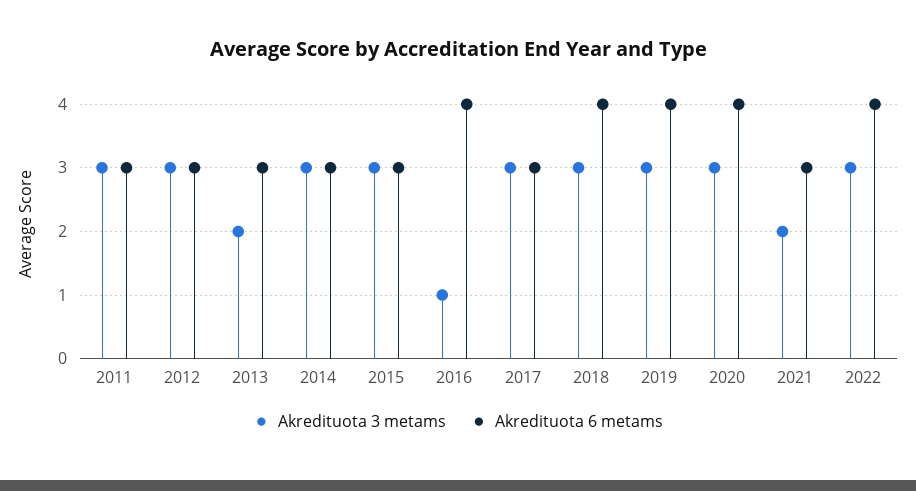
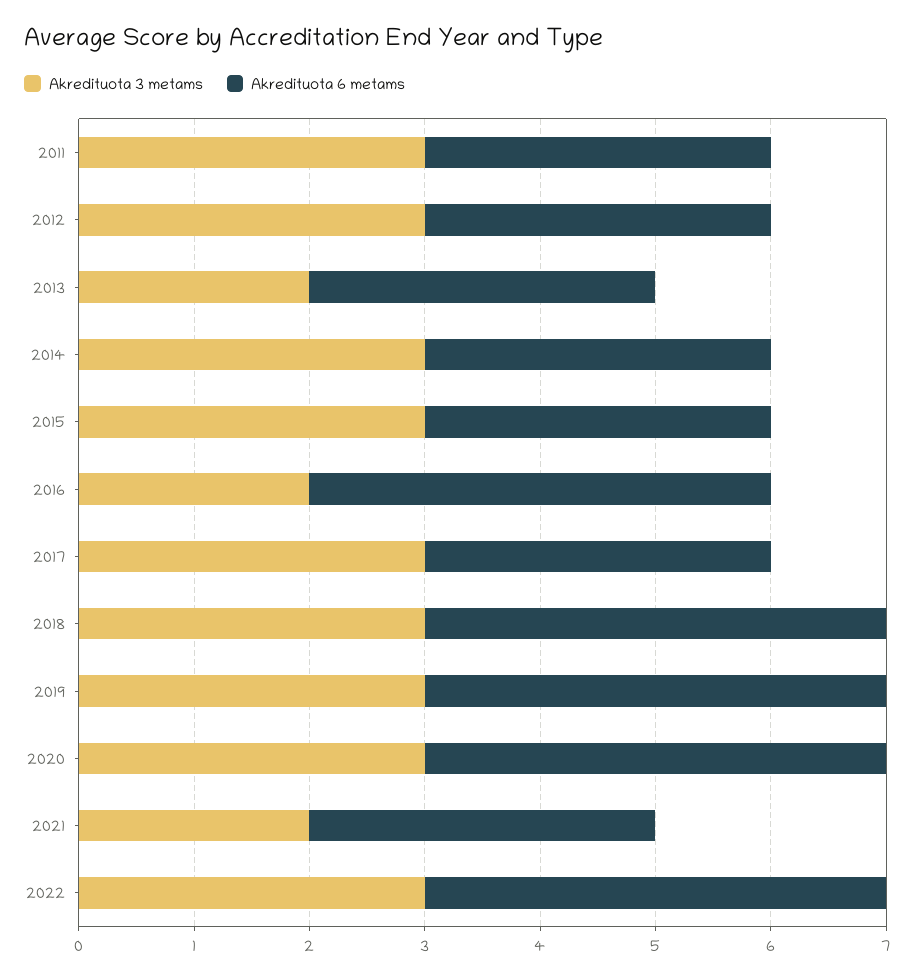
  {
    "Akredituota 3 metams": {
      "2011": 3,
      "2012": 3,
      "2013": 2,
      "2014": 3,
      "2015": 3,
-     "2016": 1,
+     "2016": 2,
      "2017": 3,
      "2018": 3,
      "2019": 3,
      "2020": 3,
      "2021": 2,
      "2022": 3
    },
    "Akredituota 6 metams": {
      "2011": 3,
      "2012": 3,
      "2013": 3,
      "2014": 3,
      "2015": 3,
      "2016": 4,
      "2017": 3,
      "2018": 4,
      "2019": 4,
      "2020": 4,
      "2021": 3,
      "2022": 4
    }
  }

